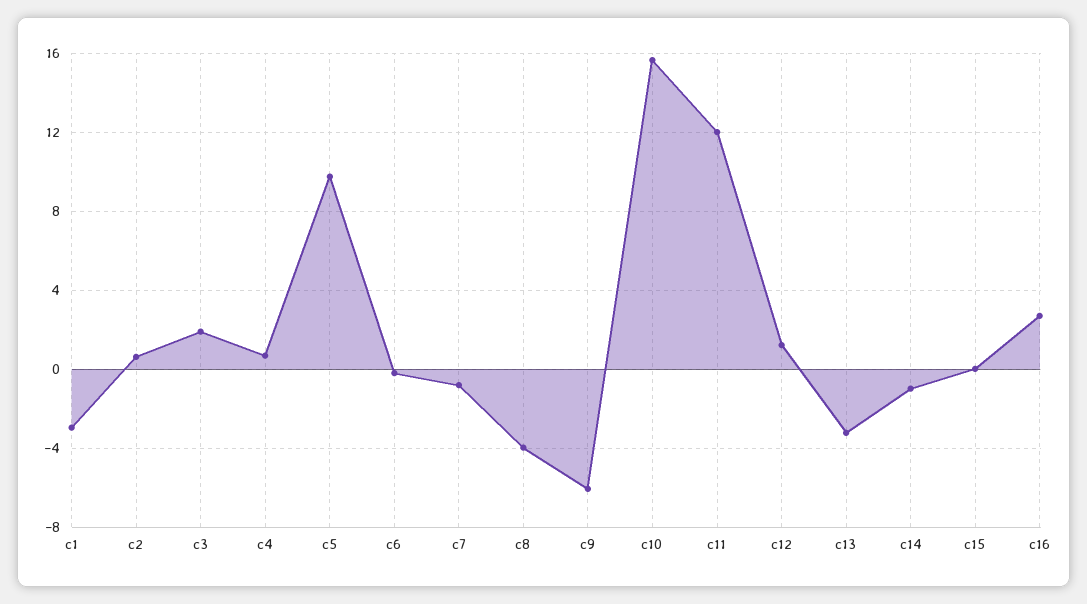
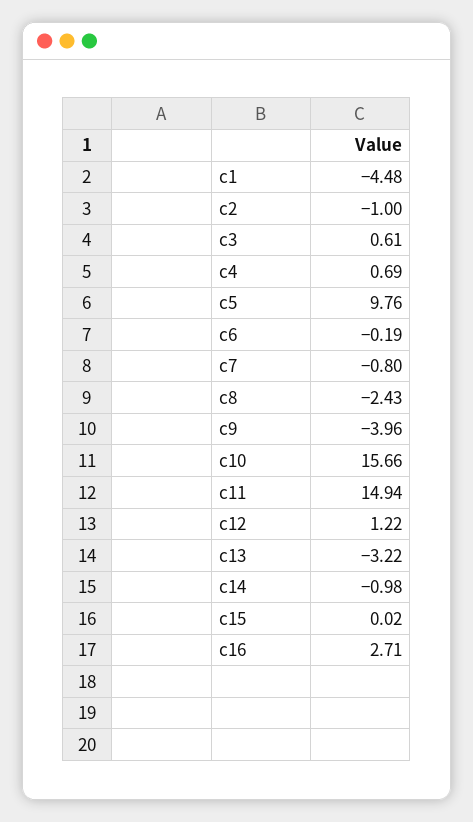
  {
-   "c1": -3,
+   "c1": -4.48,
-   "c2": 0.5,
+   "c2": -1,
-   "c3": 2,
+   "c3": 0.61,
    "c4": 0.69,
    "c5": 9.76,
    "c6": -0.19,
    "c7": -0.8,
-   "c8": -4,
+   "c8": -2.43,
-   "c9": -6,
+   "c9": -3.96,
    "c10": 15.66,
-   "c11": 12,
+   "c11": 14.94,
    "c12": 1.22,
    "c13": -3.22,
    "c14": -0.98,
    "c15": 0.02,
    "c16": 2.71
  }

